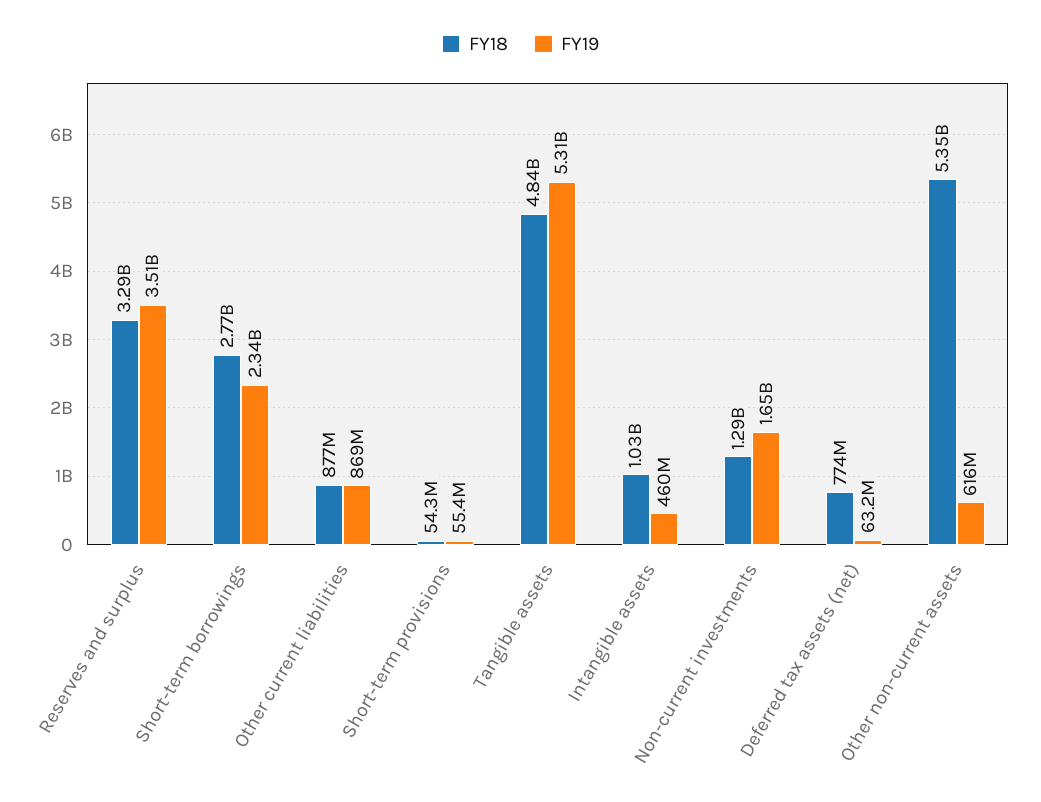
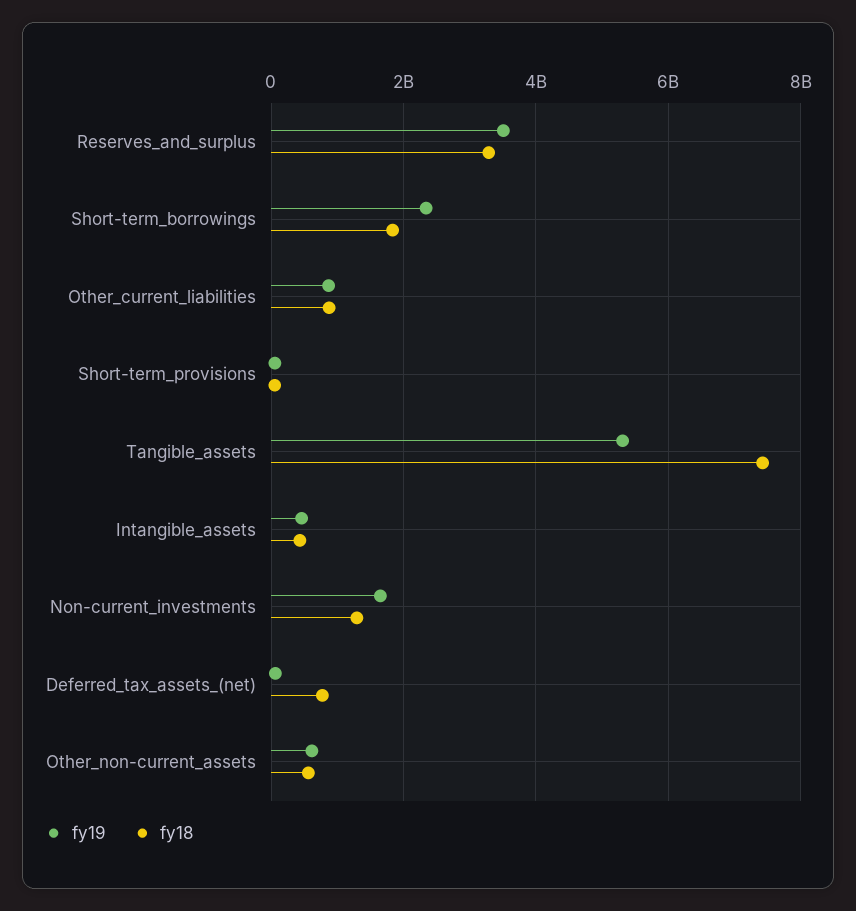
  {
    "FY18": {
      "Reserves and surplus": 3290000000,
-     "Short-term borrowings": 2770000000,
+     "Short-term borrowings": 1800000000,
      "Other current liabilities": 877000000,
      "Short-term provisions": 54300000,
-     "Tangible assets": 4840000000,
+     "Tangible assets": 7400000000,
-     "Intangible assets": 1030000000,
+     "Intangible assets": 400000000,
      "Non-current investments": 1290000000,
      "Deferred tax assets (net)": 774000000,
-     "Other non-current assets": 5350000000
+     "Other non-current assets": 600000000
    },
    "FY19": {
      "Reserves and surplus": 3510000000,
      "Short-term borrowings": 2340000000,
      "Other current liabilities": 869000000,
      "Short-term provisions": 55400000,
      "Tangible assets": 5310000000,
      "Intangible assets": 460000000,
      "Non-current investments": 1650000000,
      "Deferred tax assets (net)": 63200000,
      "Other non-current assets": 616000000
    }
  }

